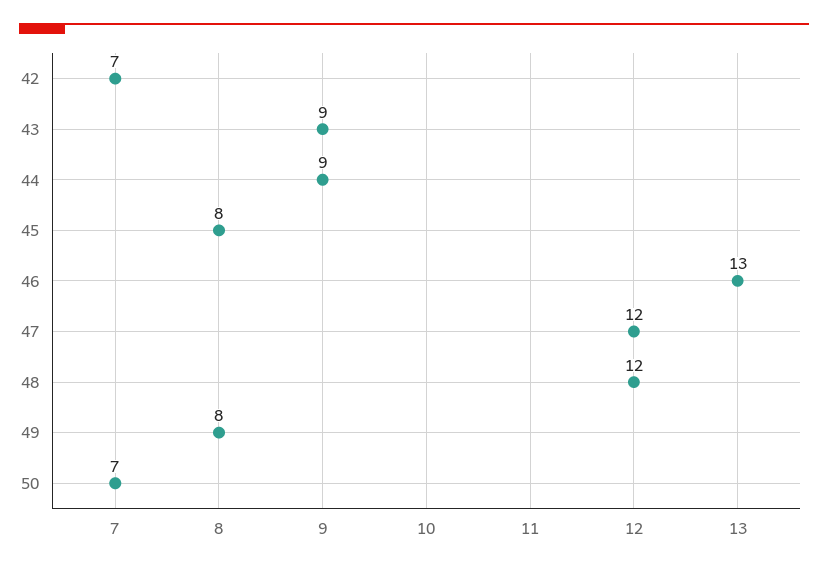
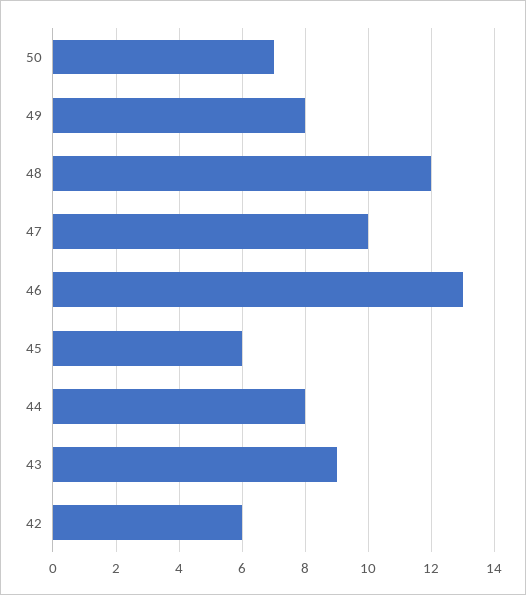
  {
-   "42": 7,
+   "42": 6,
    "43": 9,
-   "44": 9,
+   "44": 8,
-   "45": 8,
+   "45": 6,
    "46": 13,
-   "47": 12,
+   "47": 10,
    "48": 12,
    "49": 8,
    "50": 7
  }

